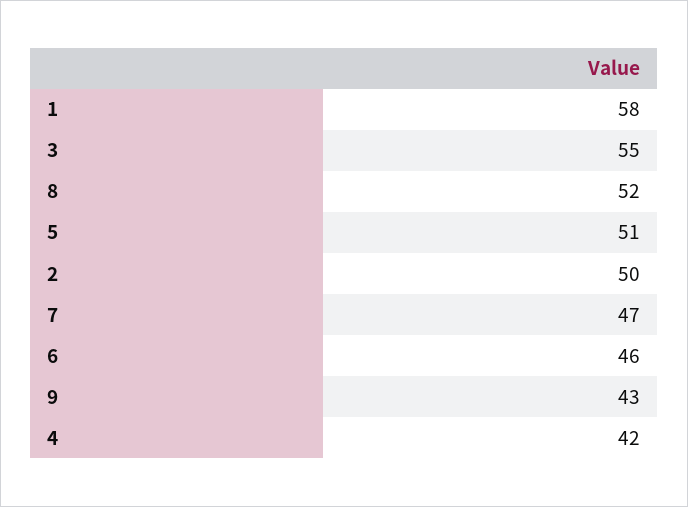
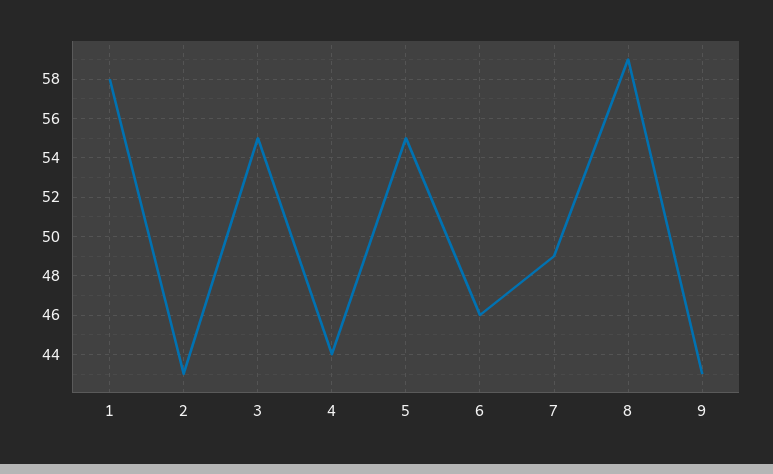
  {
    "1": 58,
    "3": 55,
-   "8": 52,
+   "8": 59,
-   "5": 51,
+   "5": 55,
-   "2": 50,
+   "2": 43,
-   "7": 47,
+   "7": 49,
    "6": 46,
    "9": 43,
-   "4": 42
+   "4": 44
  }

